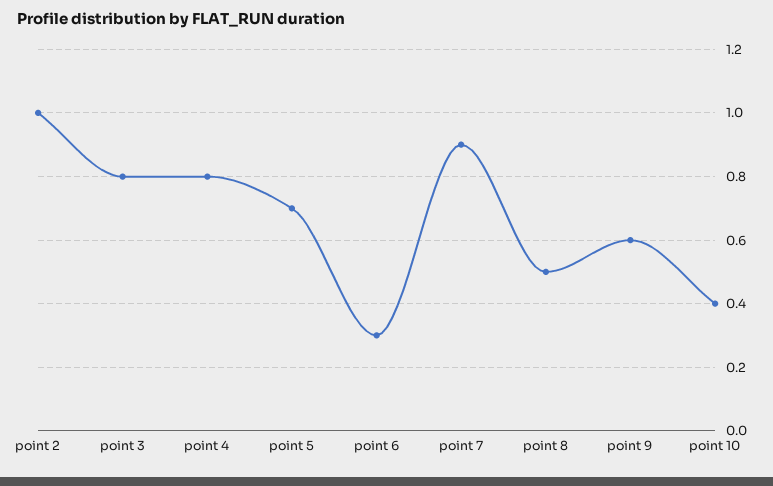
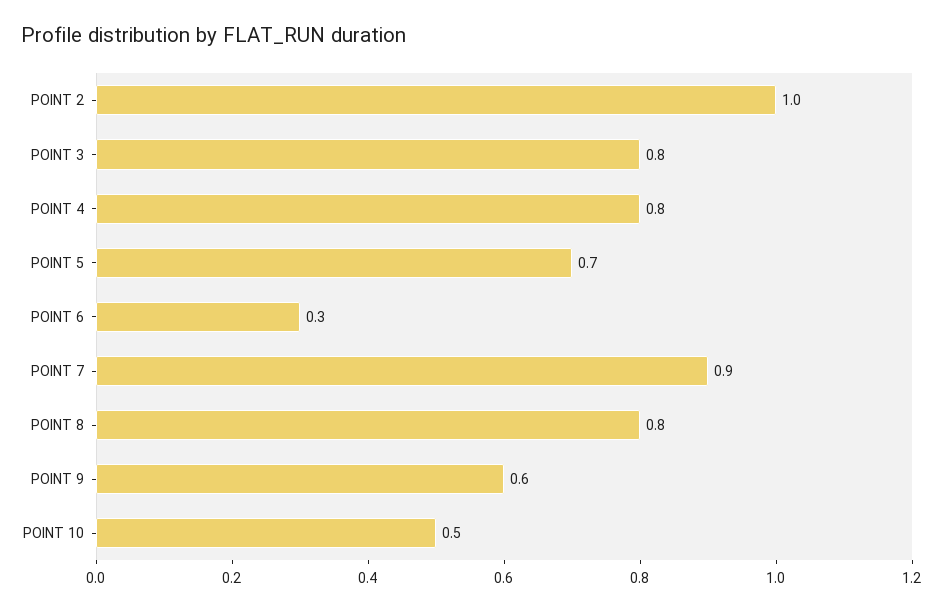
  {
    "point 2": 1,
    "point 3": 0.8,
    "point 4": 0.8,
    "point 5": 0.7,
    "point 6": 0.3,
    "point 7": 0.9,
-   "point 8": 0.5,
+   "point 8": 0.8,
    "point 9": 0.6,
-   "point 10": 0.4
+   "point 10": 0.5
  }

